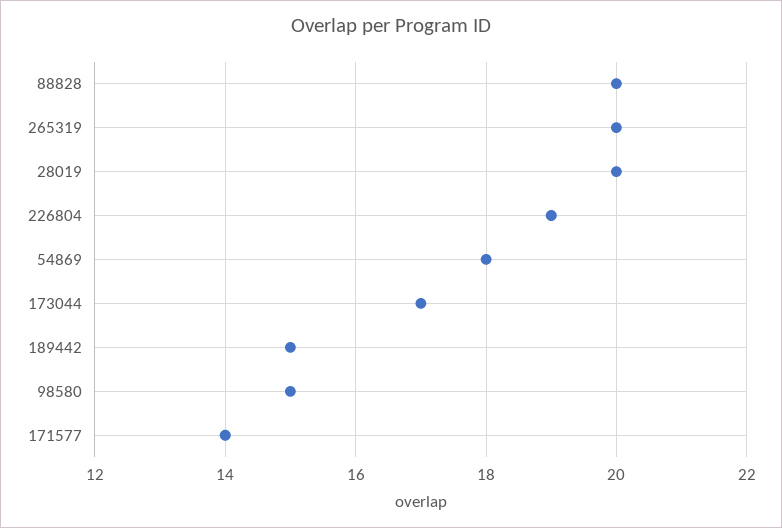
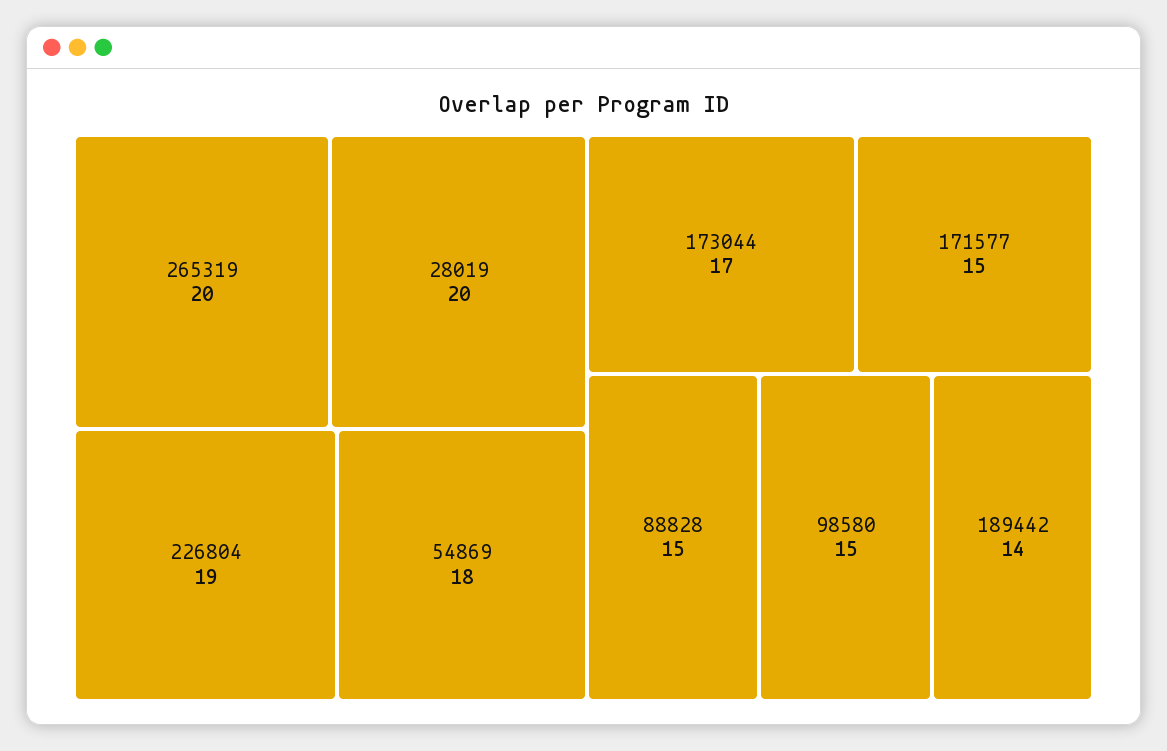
  {
-   "88828": 20,
+   "88828": 15,
    "265319": 20,
    "28019": 20,
    "226804": 19,
    "54869": 18,
    "173044": 17,
-   "189442": 15,
+   "189442": 14,
    "98580": 15,
-   "171577": 14
+   "171577": 15
  }

